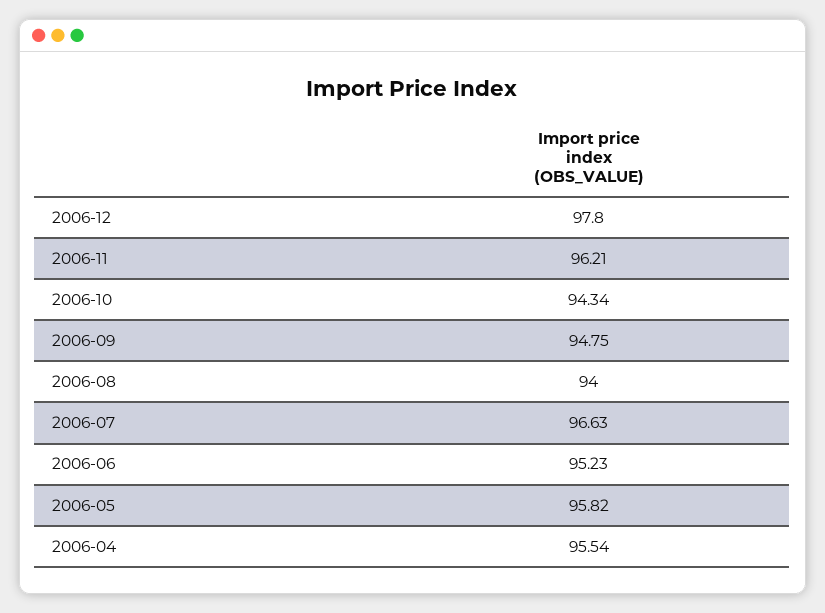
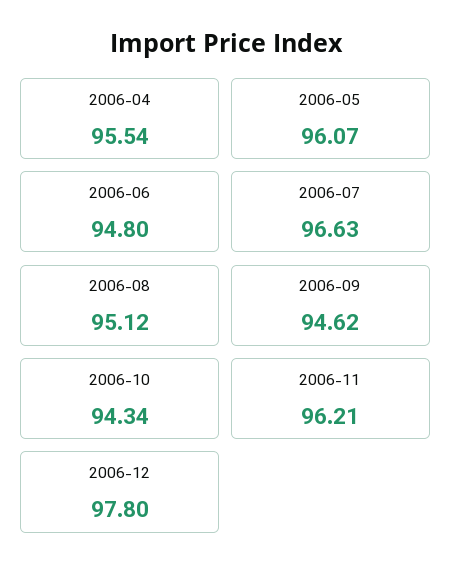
  {
    "2006-12": 97.8,
    "2006-11": 96.21,
    "2006-10": 94.34,
-   "2006-09": 94.75,
+   "2006-09": 94.62,
-   "2006-08": 94,
+   "2006-08": 95.12,
    "2006-07": 96.63,
-   "2006-06": 95.23,
+   "2006-06": 94.8,
-   "2006-05": 95.82,
+   "2006-05": 96.07,
    "2006-04": 95.54
  }

